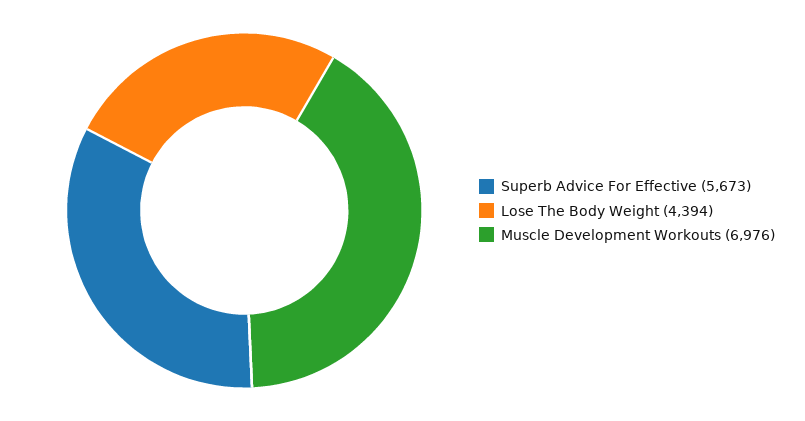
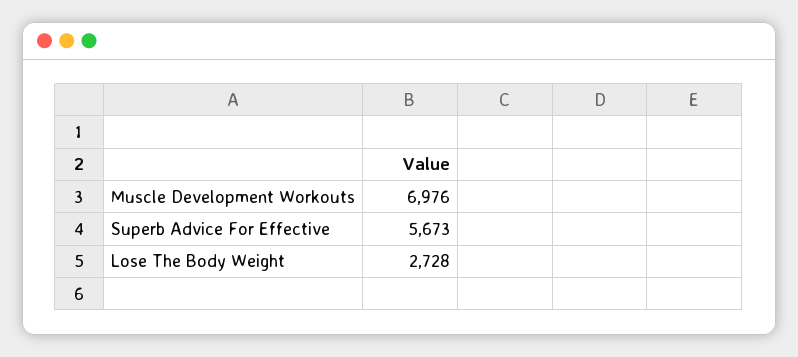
  {
    "Superb Advice For Effective": 5673,
-   "Lose The Body Weight": 4394,
+   "Lose The Body Weight": 2728,
    "Muscle Development Workouts": 6976
  }

